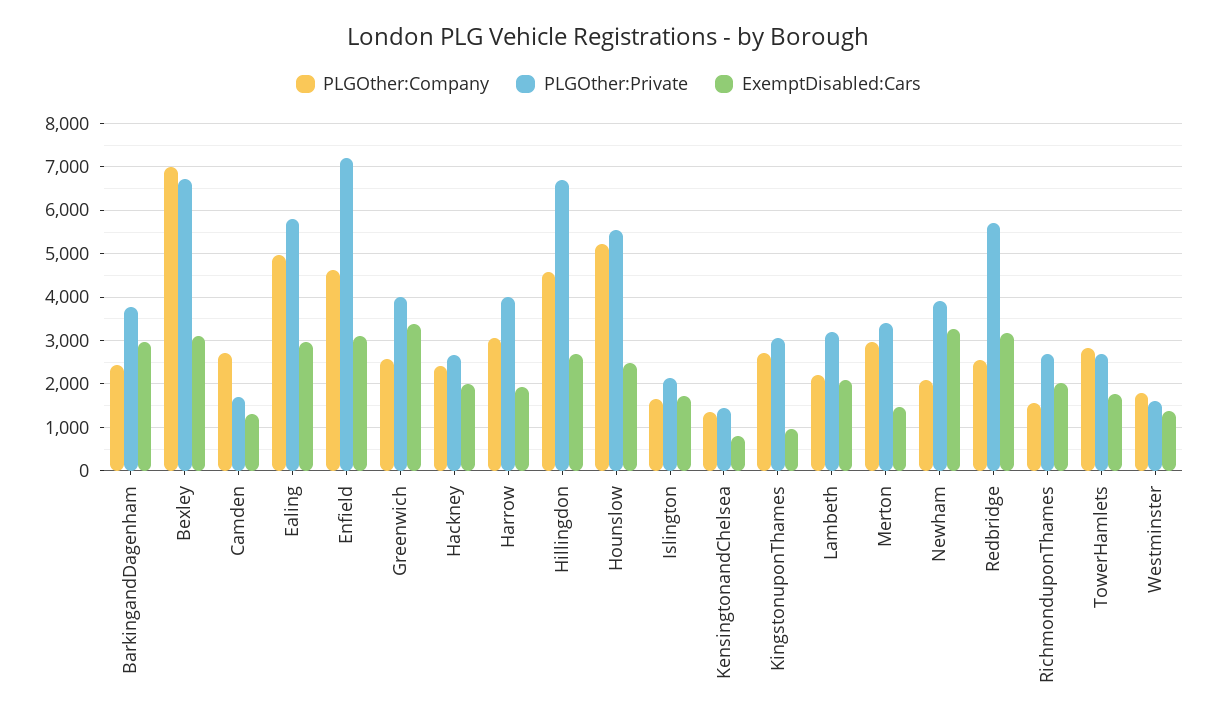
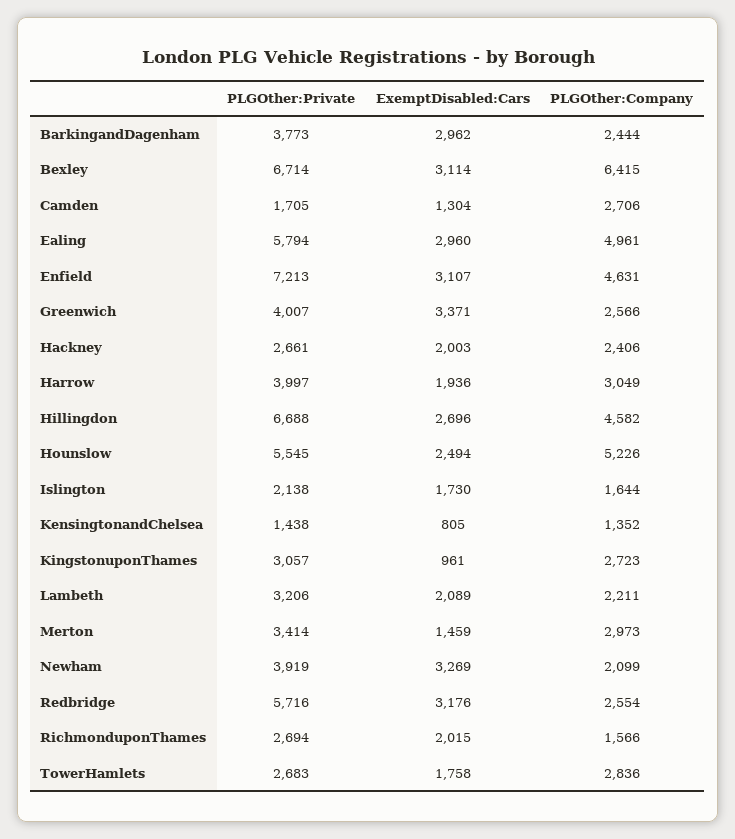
  {
    "PLGOther:Company": {
      "BarkingandDagenham": 2444,
-     "Bexley": 7000,
+     "Bexley": 6415,
      "Camden": 2706,
      "Ealing": 4961,
      "Enfield": 4631,
      "Greenwich": 2566,
      "Hackney": 2406,
      "Harrow": 3049,
      "Hillingdon": 4582,
      "Hounslow": 5226,
      "Islington": 1644,
      "KensingtonandChelsea": 1352,
      "KingstonuponThames": 2723,
      "Lambeth": 2211,
      "Merton": 2973,
      "Newham": 2099,
      "Redbridge": 2554,
      "RichmonduponThames": 1566,
-     "TowerHamlets": 2836,
+     "TowerHamlets": 2836
-     "Westminster": 1800
    },
    "PLGOther:Private": {
      "BarkingandDagenham": 3773,
      "Bexley": 6714,
      "Camden": 1705,
      "Ealing": 5794,
      "Enfield": 7213,
      "Greenwich": 4007,
      "Hackney": 2661,
      "Harrow": 3997,
      "Hillingdon": 6688,
      "Hounslow": 5545,
      "Islington": 2138,
      "KensingtonandChelsea": 1438,
      "KingstonuponThames": 3057,
      "Lambeth": 3206,
      "Merton": 3414,
      "Newham": 3919,
      "Redbridge": 5716,
      "RichmonduponThames": 2694,
-     "TowerHamlets": 2683,
+     "TowerHamlets": 2683
-     "Westminster": 1600
    },
    "ExemptDisabled:Cars": {
      "BarkingandDagenham": 2962,
      "Bexley": 3114,
      "Camden": 1304,
      "Ealing": 2960,
      "Enfield": 3107,
      "Greenwich": 3371,
      "Hackney": 2003,
      "Harrow": 1936,
      "Hillingdon": 2696,
      "Hounslow": 2494,
      "Islington": 1730,
      "KensingtonandChelsea": 805,
      "KingstonuponThames": 961,
      "Lambeth": 2089,
      "Merton": 1459,
      "Newham": 3269,
      "Redbridge": 3176,
      "RichmonduponThames": 2015,
-     "TowerHamlets": 1758,
+     "TowerHamlets": 1758
-     "Westminster": 1400
    }
  }

